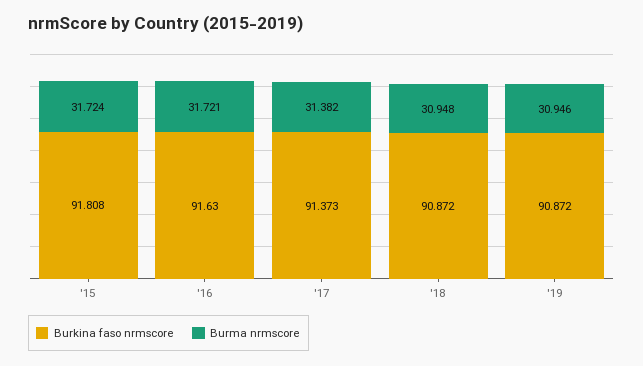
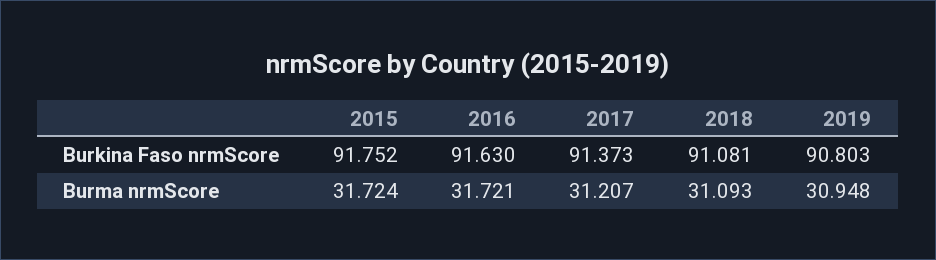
  {
    "Burkina faso nrmscore": {
-     "'15": 91.808,
+     "'15": 91.752,
      "'16": 91.63,
      "'17": 91.373,
-     "'18": 90.872,
+     "'18": 91.081,
-     "'19": 90.872
+     "'19": 90.803
    },
    "Burma nrmscore": {
      "'15": 31.724,
      "'16": 31.721,
-     "'17": 31.382,
+     "'17": 31.207,
-     "'18": 30.948,
+     "'18": 31.093,
-     "'19": 30.946
+     "'19": 30.948
    }
  }

